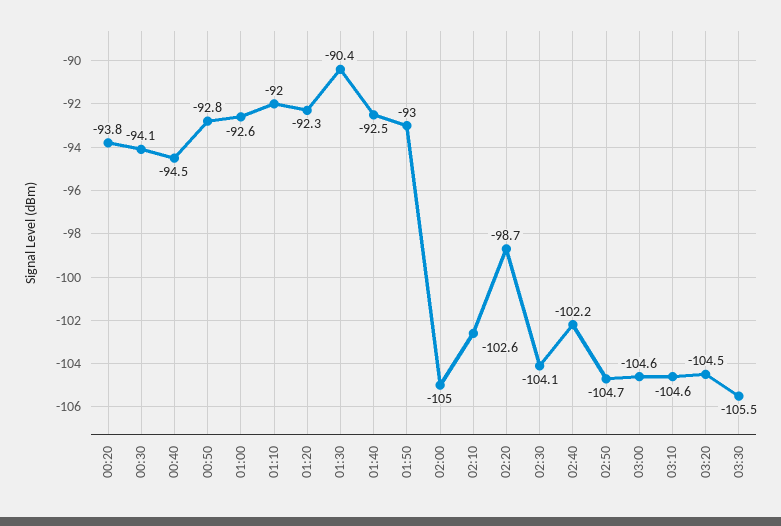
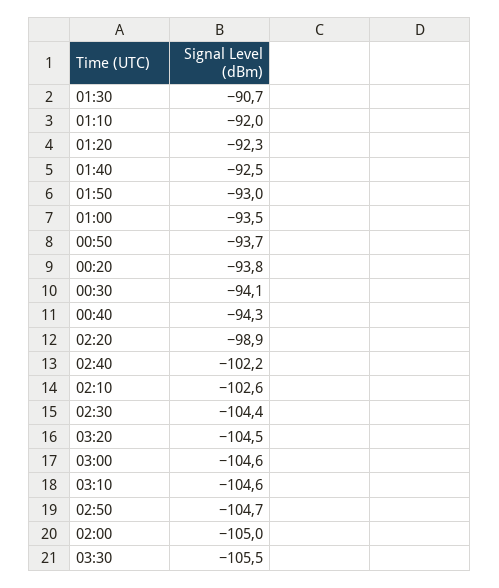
  {
    "00:20": -93.8,
    "00:30": -94.1,
-   "00:40": -94.5,
+   "00:40": -94.3,
-   "00:50": -92.8,
+   "00:50": -93.7,
-   "01:00": -92.6,
+   "01:00": -93.5,
    "01:10": -92,
    "01:20": -92.3,
-   "01:30": -90.4,
+   "01:30": -90.7,
    "01:40": -92.5,
    "01:50": -93,
    "02:00": -105,
    "02:10": -102.6,
-   "02:20": -98.7,
+   "02:20": -98.9,
-   "02:30": -104.1,
+   "02:30": -104.4,
    "02:40": -102.2,
    "02:50": -104.7,
    "03:00": -104.6,
    "03:10": -104.6,
    "03:20": -104.5,
    "03:30": -105.5
  }

